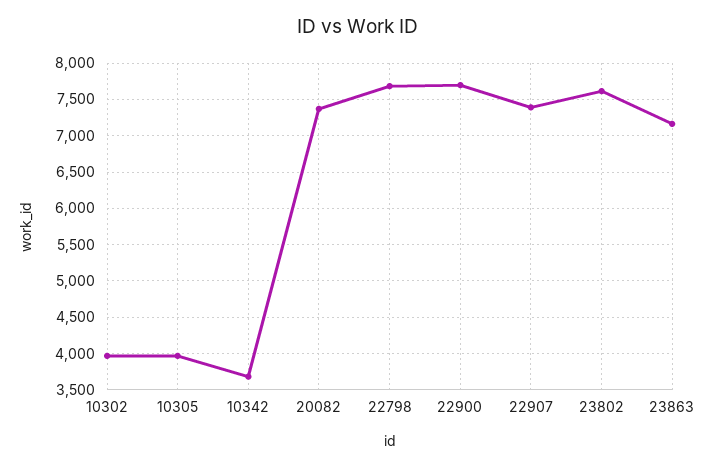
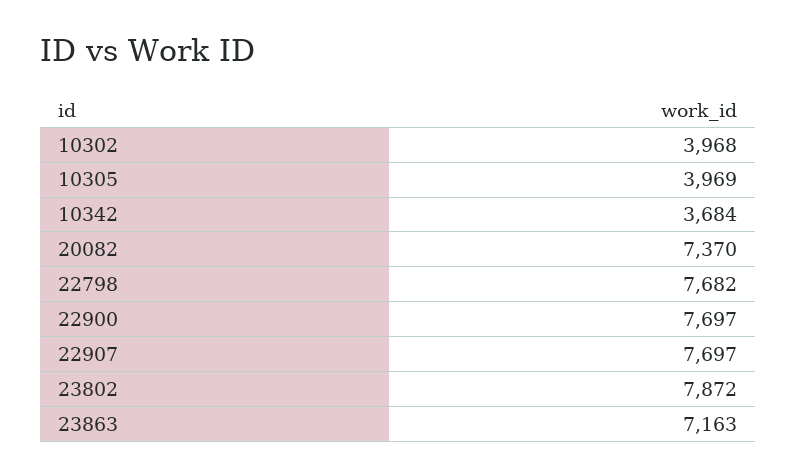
  {
    "10302": 3968,
    "10305": 3969,
    "10342": 3684,
    "20082": 7370,
    "22798": 7682,
    "22900": 7697,
-   "22907": 7400,
+   "22907": 7697,
-   "23802": 7600,
+   "23802": 7872,
    "23863": 7163
  }

